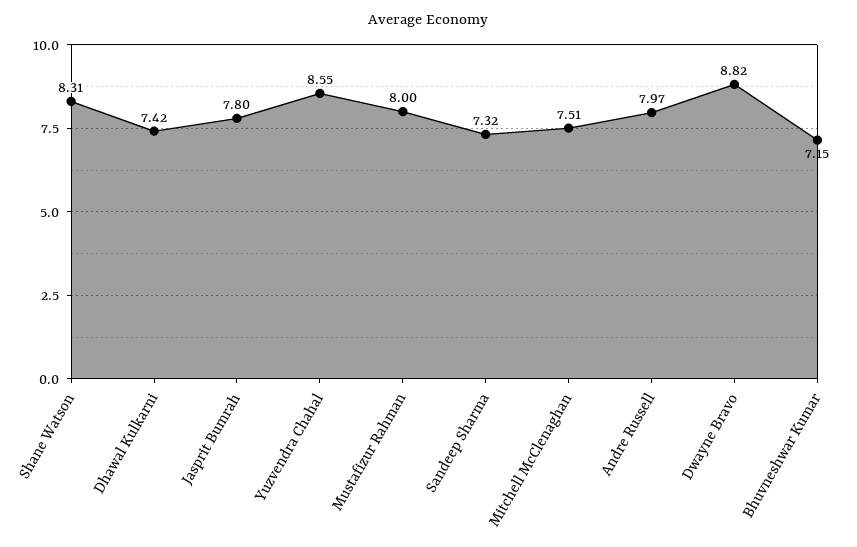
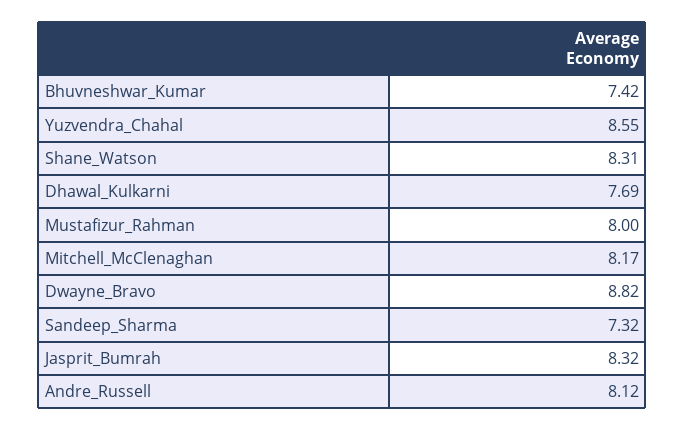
  {
    "Shane Watson": 8.31,
-   "Dhawal Kulkarni": 7.42,
+   "Dhawal Kulkarni": 7.69,
-   "Jasprit Bumrah": 7.8,
+   "Jasprit Bumrah": 8.32,
    "Yuzvendra Chahal": 8.55,
    "Mustafizur Rahman": 8,
    "Sandeep Sharma": 7.32,
-   "Mitchell McClenaghan": 7.51,
+   "Mitchell McClenaghan": 8.17,
-   "Andre Russell": 7.97,
+   "Andre Russell": 8.12,
    "Dwayne Bravo": 8.82,
-   "Bhuvneshwar Kumar": 7.15
+   "Bhuvneshwar Kumar": 7.42
  }

